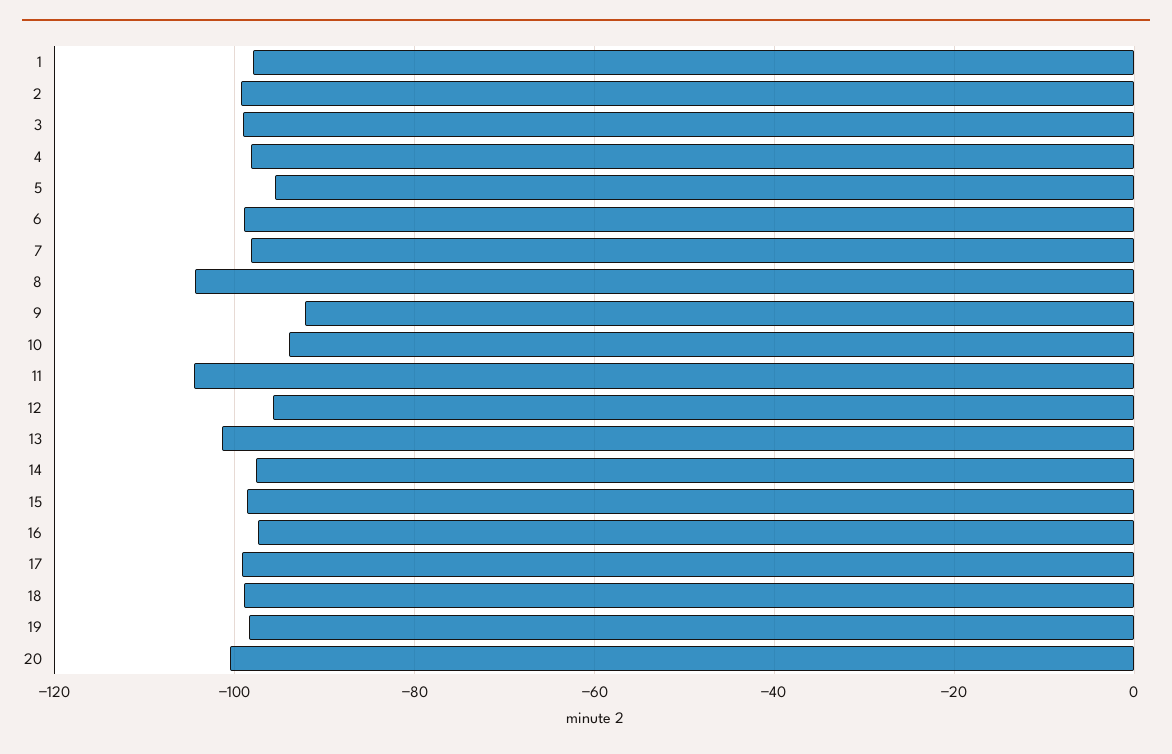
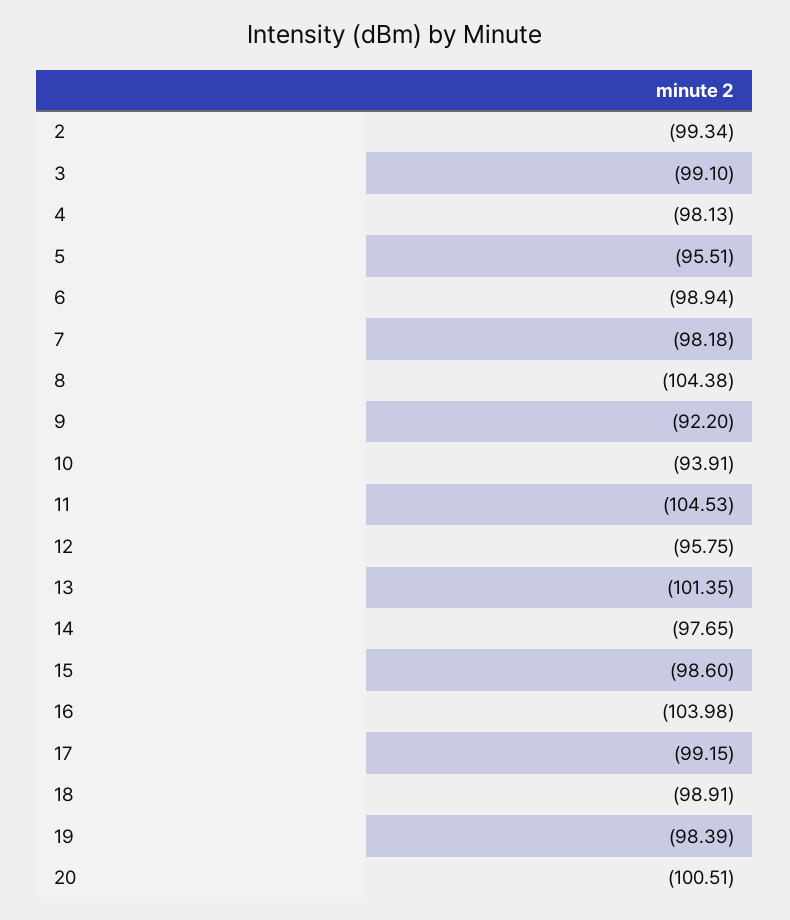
  {
-   "1": -98,
    "2": -99.34,
    "3": -99.1,
    "4": -98.13,
    "5": -95.51,
    "6": -98.94,
    "7": -98.18,
    "8": -104.38,
    "9": -92.2,
    "10": -93.91,
    "11": -104.53,
    "12": -95.75,
    "13": -101.35,
    "14": -97.65,
    "15": -98.6,
-   "16": -98,
+   "16": -103.98,
    "17": -99.15,
    "18": -98.91,
    "19": -98.39,
    "20": -100.51
  }

